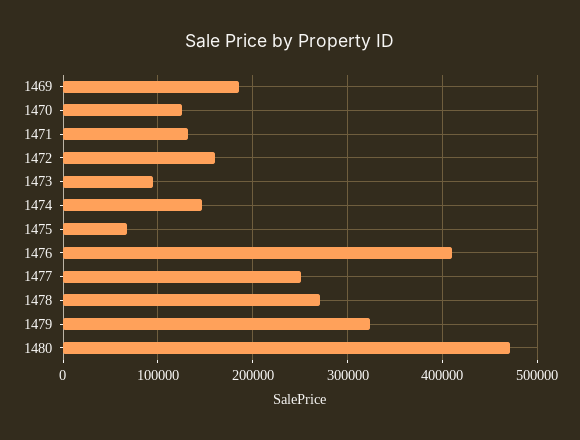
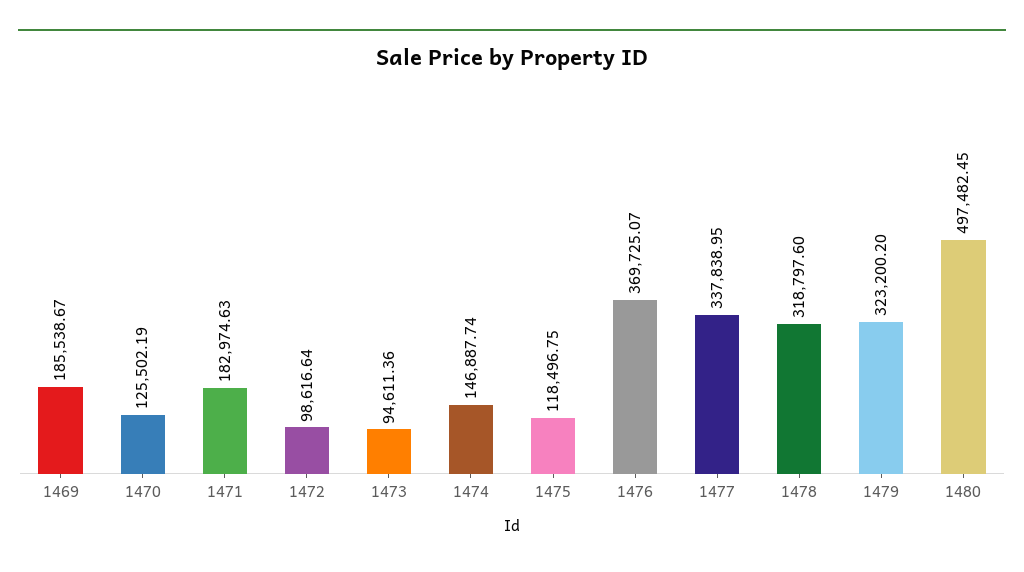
  {
    "1469": 185538.67,
    "1470": 125502.19,
-   "1471": 130000,
+   "1471": 182974.63,
-   "1472": 160000,
+   "1472": 98616.64,
    "1473": 94611.36,
    "1474": 146887.74,
-   "1475": 70000,
+   "1475": 118496.75,
-   "1476": 410000,
+   "1476": 369725.07,
-   "1477": 250000,
+   "1477": 337838.95,
-   "1478": 270000,
+   "1478": 318797.6,
    "1479": 323200.2,
-   "1480": 470000
+   "1480": 497482.45
  }

